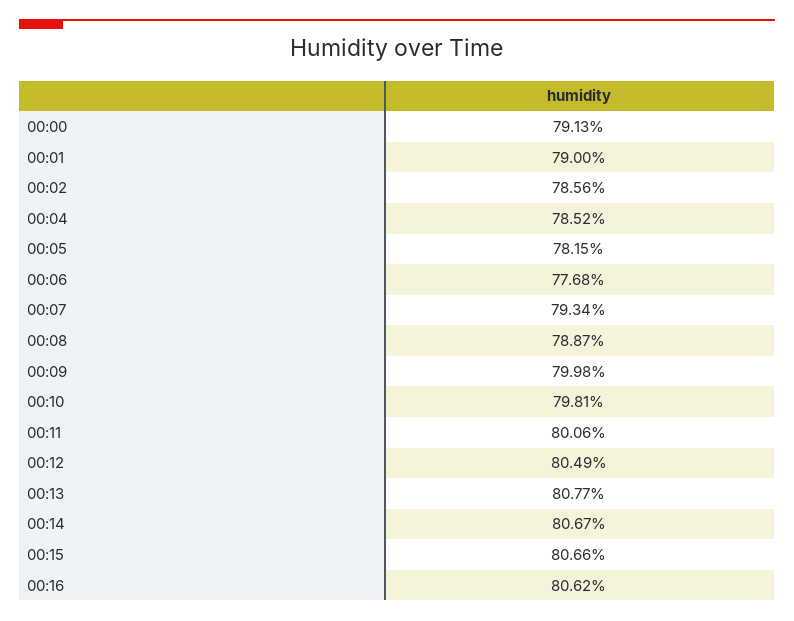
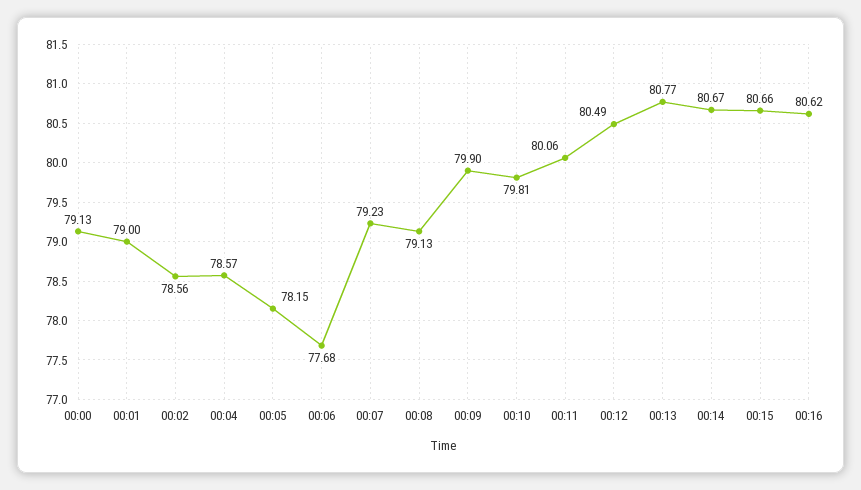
  {
    "00:00": 79.13,
    "00:01": 79,
    "00:02": 78.56,
-   "00:04": 78.52,
+   "00:04": 78.57,
    "00:05": 78.15,
    "00:06": 77.68,
-   "00:07": 79.34,
+   "00:07": 79.23,
-   "00:08": 78.87,
+   "00:08": 79.13,
-   "00:09": 79.98,
+   "00:09": 79.9,
    "00:10": 79.81,
    "00:11": 80.06,
    "00:12": 80.49,
    "00:13": 80.77,
    "00:14": 80.67,
    "00:15": 80.66,
    "00:16": 80.62
  }

